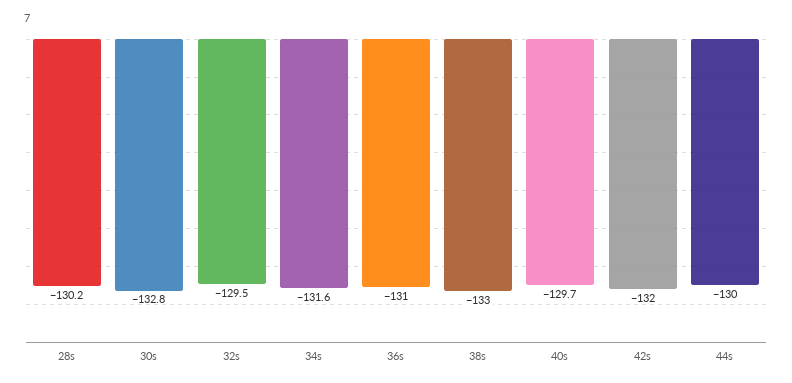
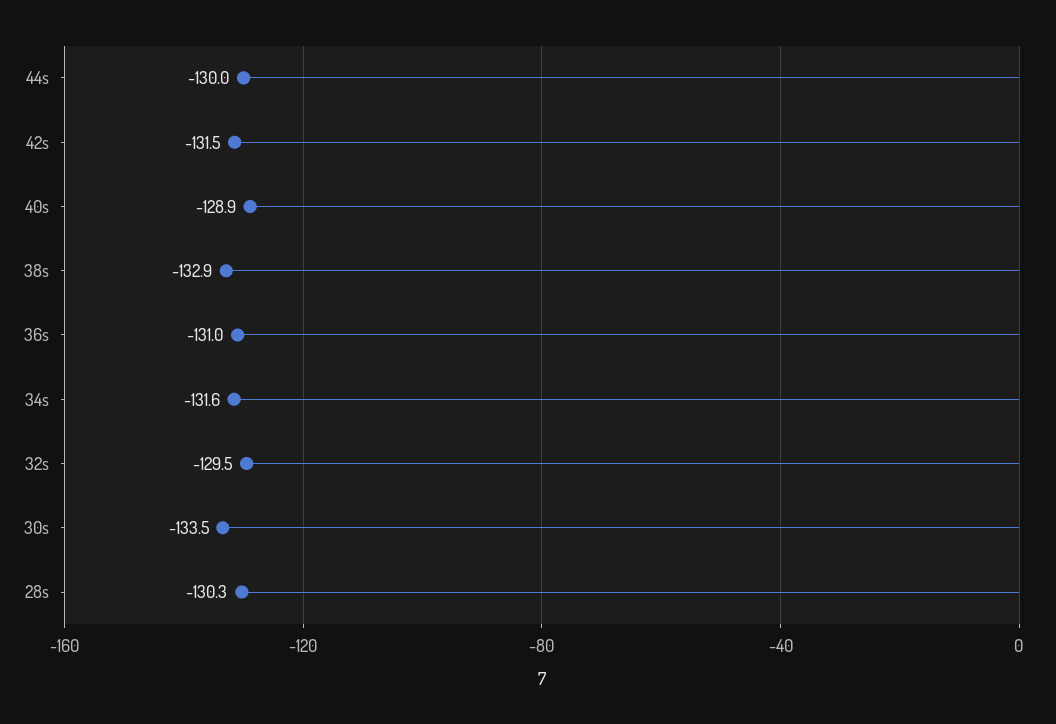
  {
-   "28s": -130.2,
+   "28s": -130.3,
-   "30s": -132.8,
+   "30s": -133.5,
    "32s": -129.5,
    "34s": -131.6,
    "36s": -131,
-   "38s": -133,
+   "38s": -132.9,
-   "40s": -129.7,
+   "40s": -128.9,
-   "42s": -132,
+   "42s": -131.5,
    "44s": -130
  }

